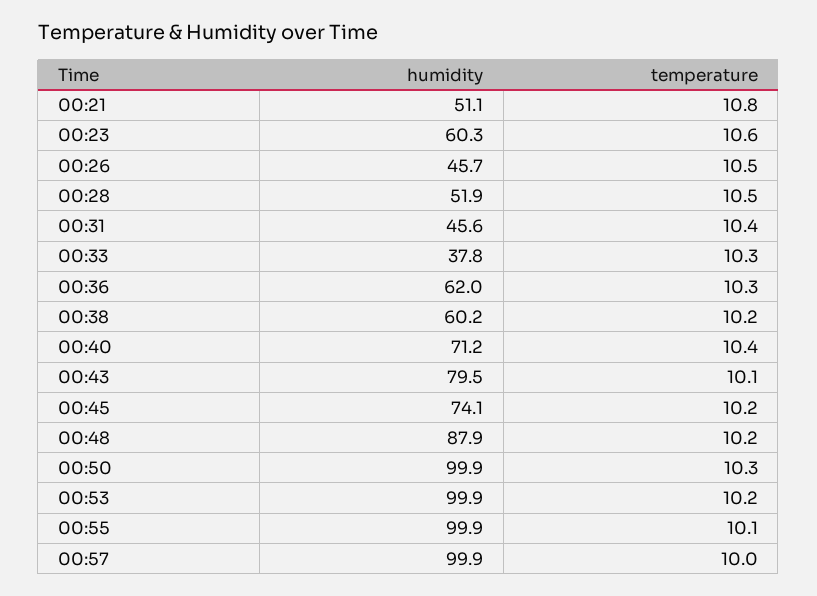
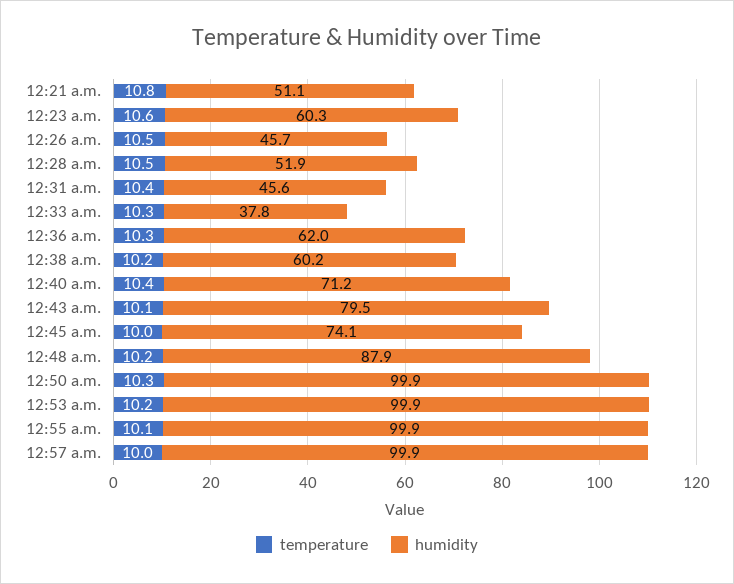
  {
    "humidity": {
      "00:21": 51.1,
      "00:23": 60.3,
      "00:26": 45.7,
      "00:28": 51.9,
      "00:31": 45.6,
      "00:33": 37.8,
      "00:36": 62,
      "00:38": 60.2,
      "00:40": 71.2,
      "00:43": 79.5,
      "00:45": 74.1,
      "00:48": 87.9,
      "00:50": 99.9,
      "00:53": 99.9,
      "00:55": 99.9,
      "00:57": 99.9
    },
    "temperature": {
      "00:21": 10.8,
      "00:23": 10.6,
      "00:26": 10.5,
      "00:28": 10.5,
      "00:31": 10.4,
      "00:33": 10.3,
      "00:36": 10.3,
      "00:38": 10.2,
      "00:40": 10.4,
      "00:43": 10.1,
-     "00:45": 10.2,
+     "00:45": 10,
      "00:48": 10.2,
      "00:50": 10.3,
      "00:53": 10.2,
      "00:55": 10.1,
      "00:57": 10
    }
  }

